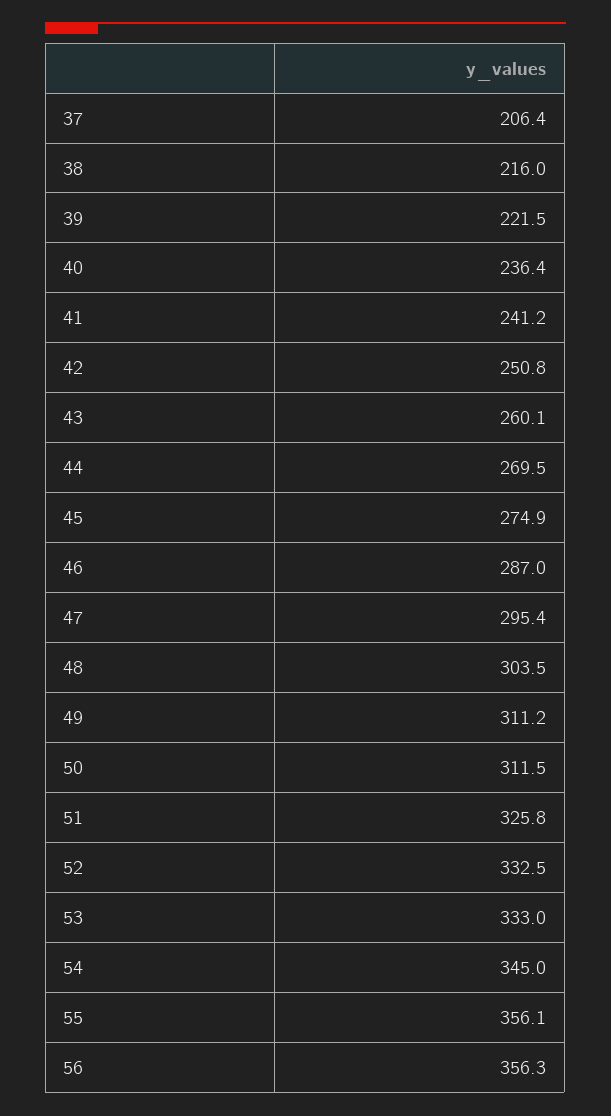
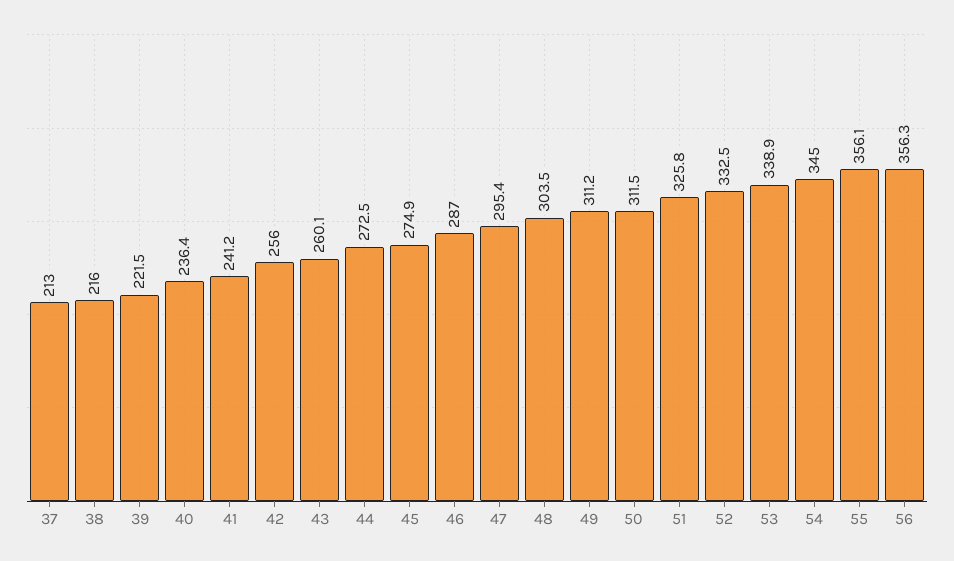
  {
-   "37": 206.4,
+   "37": 213,
    "38": 216,
    "39": 221.5,
    "40": 236.4,
    "41": 241.2,
-   "42": 250.8,
+   "42": 256,
    "43": 260.1,
-   "44": 269.5,
+   "44": 272.5,
    "45": 274.9,
    "46": 287,
    "47": 295.4,
    "48": 303.5,
    "49": 311.2,
    "50": 311.5,
    "51": 325.8,
    "52": 332.5,
-   "53": 333,
+   "53": 338.9,
    "54": 345,
    "55": 356.1,
    "56": 356.3
  }

